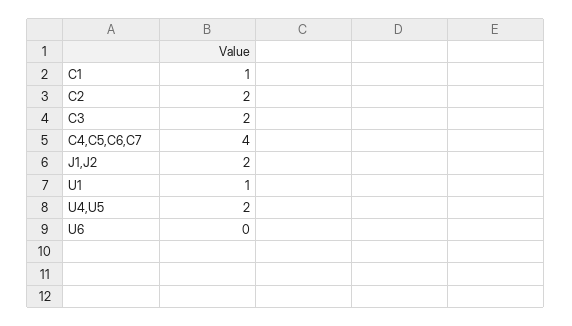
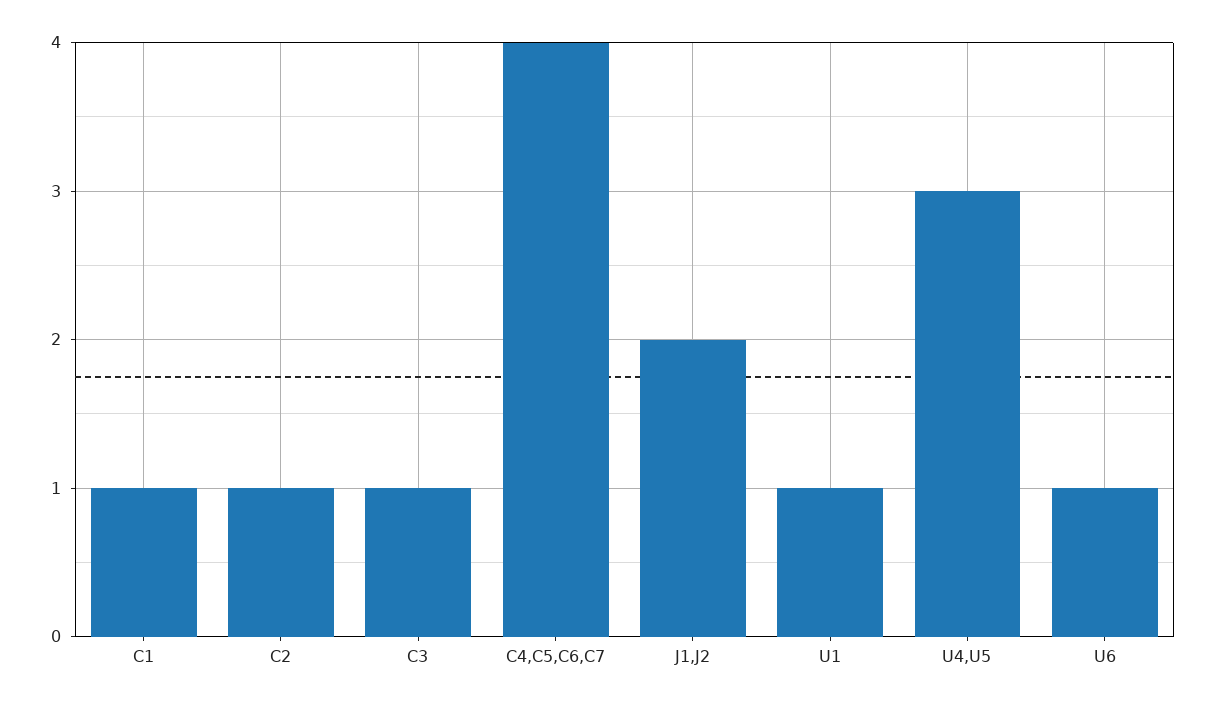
  {
    "C1": 1,
-   "C2": 2,
+   "C2": 1,
-   "C3": 2,
+   "C3": 1,
    "C4,C5,C6,C7": 4,
    "J1,J2": 2,
    "U1": 1,
-   "U4,U5": 2,
+   "U4,U5": 3,
-   "U6": 0
+   "U6": 1
  }

